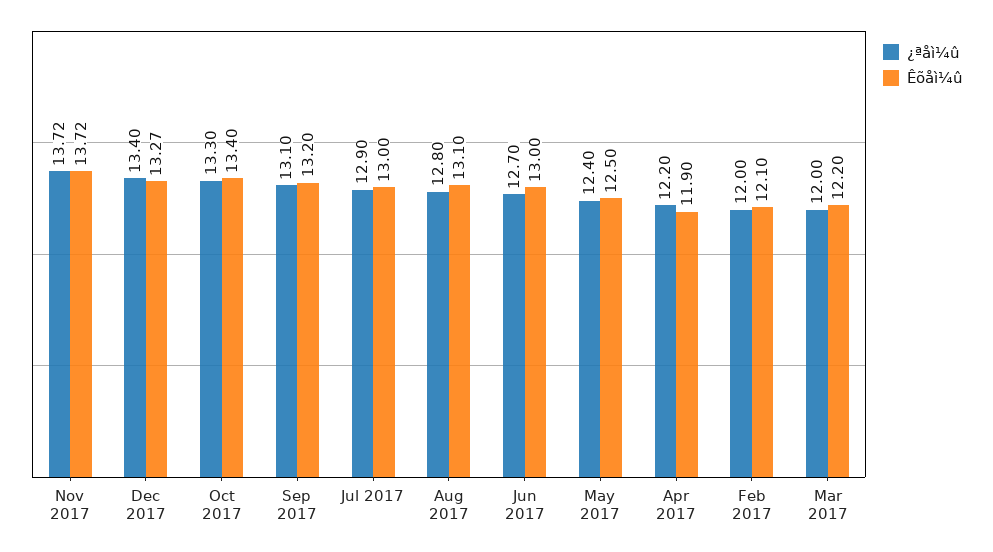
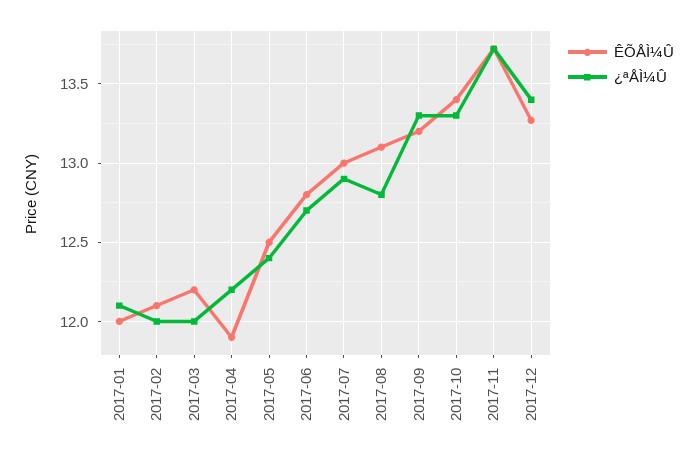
  {
    "¿ªåì¼û": {
      "Nov 2017": 13.72,
      "Dec 2017": 13.4,
      "Oct 2017": 13.3,
-     "Sep 2017": 13.1,
+     "Sep 2017": 13.3,
      "Jul 2017": 12.9,
      "Aug 2017": 12.8,
      "Jun 2017": 12.7,
      "May 2017": 12.4,
      "Apr 2017": 12.2,
      "Feb 2017": 12,
-     "Mar 2017": 12
+     "Mar 2017": 12,
+     "2017-01": 12.1
    },
    "Êõåì¼û": {
      "Nov 2017": 13.72,
      "Dec 2017": 13.27,
      "Oct 2017": 13.4,
      "Sep 2017": 13.2,
      "Jul 2017": 13,
      "Aug 2017": 13.1,
-     "Jun 2017": 13,
+     "Jun 2017": 12.8,
      "May 2017": 12.5,
      "Apr 2017": 11.9,
      "Feb 2017": 12.1,
-     "Mar 2017": 12.2
+     "Mar 2017": 12.2,
+     "2017-01": 12
    }
  }

